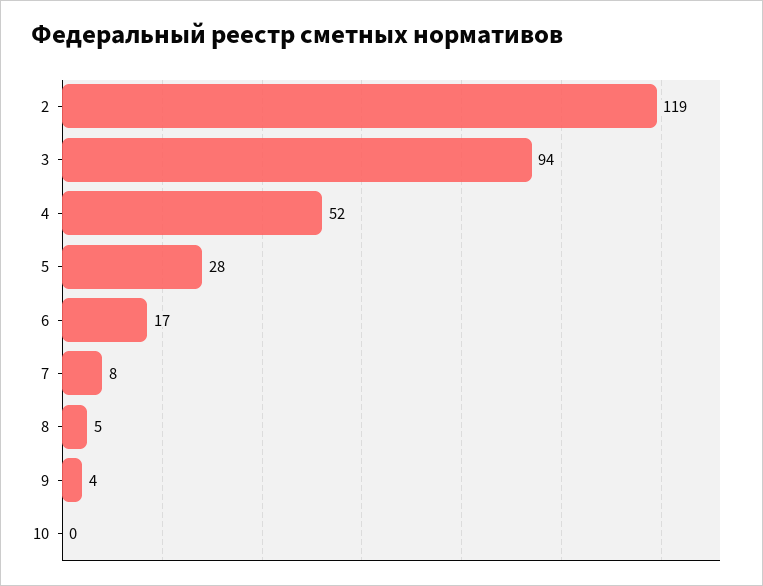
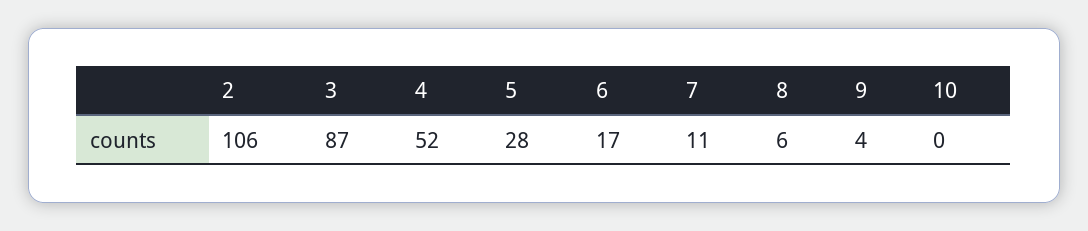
  {
-   "2": 119,
+   "2": 106,
-   "3": 94,
+   "3": 87,
    "4": 52,
    "5": 28,
    "6": 17,
-   "7": 8,
+   "7": 11,
-   "8": 5,
+   "8": 6,
    "9": 4,
    "10": 0
  }

